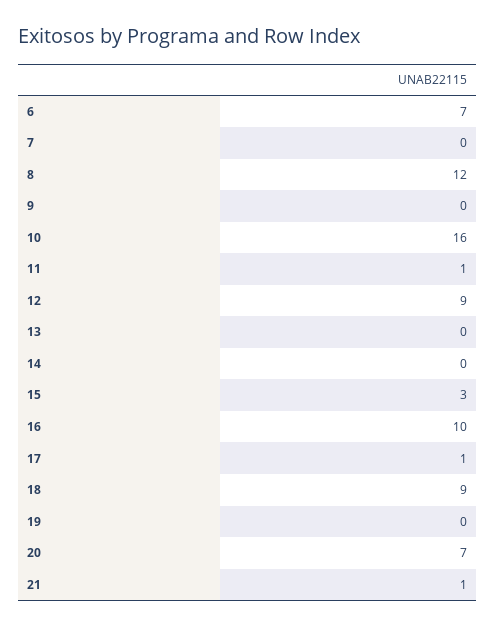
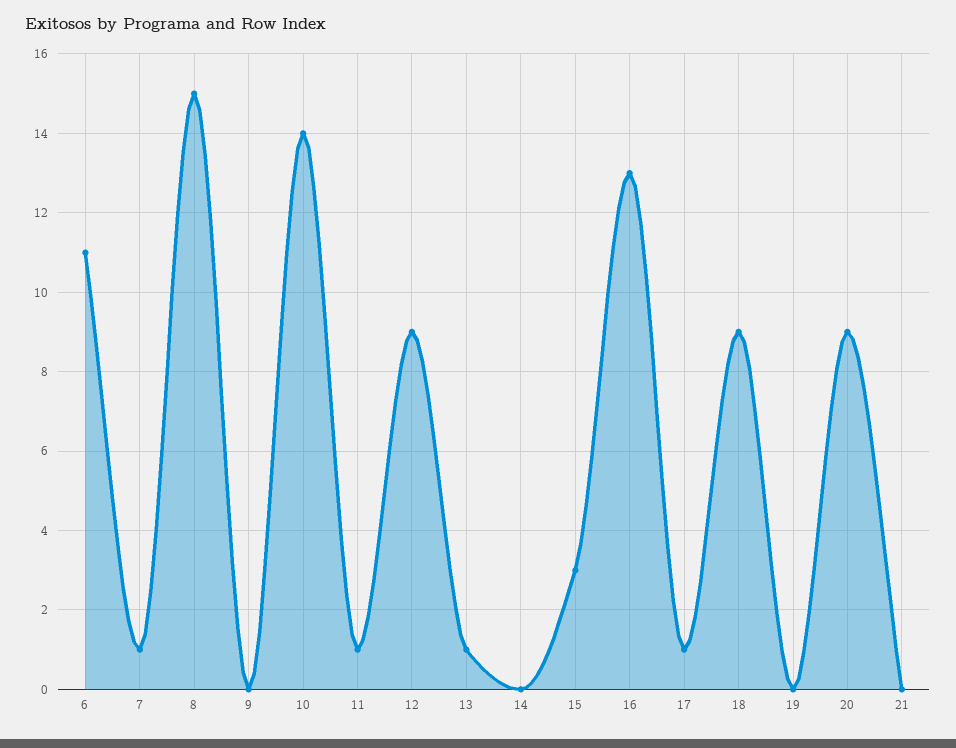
  {
-   "6": 7,
+   "6": 11,
-   "7": 0,
+   "7": 1,
-   "8": 12,
+   "8": 15,
    "9": 0,
-   "10": 16,
+   "10": 14,
    "11": 1,
    "12": 9,
-   "13": 0,
+   "13": 1,
    "14": 0,
    "15": 3,
-   "16": 10,
+   "16": 13,
    "17": 1,
    "18": 9,
    "19": 0,
-   "20": 7,
+   "20": 9,
-   "21": 1
+   "21": 0
  }

